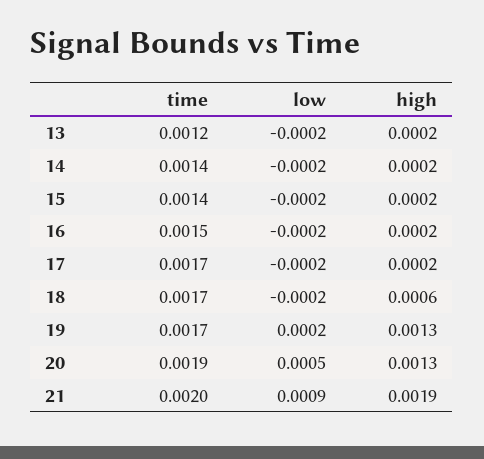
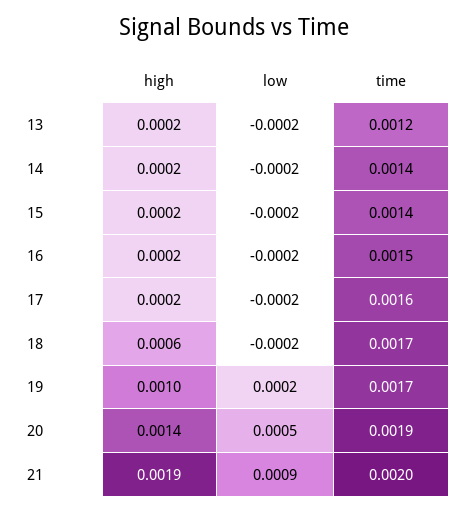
  {
    "time": {
      "13": 0.0012,
      "14": 0.0014,
      "15": 0.0014,
      "16": 0.0015,
-     "17": 0.0017,
+     "17": 0.0016,
      "18": 0.0017,
      "19": 0.0017,
      "20": 0.0019,
      "21": 0.002
    },
    "low": {
      "13": -0.0002,
      "14": -0.0002,
      "15": -0.0002,
      "16": -0.0002,
      "17": -0.0002,
      "18": -0.0002,
      "19": 0.0002,
      "20": 0.0005,
      "21": 0.0009
    },
    "high": {
      "13": 0.0002,
      "14": 0.0002,
      "15": 0.0002,
      "16": 0.0002,
      "17": 0.0002,
      "18": 0.0006,
-     "19": 0.0013,
+     "19": 0.001,
-     "20": 0.0013,
+     "20": 0.0014,
      "21": 0.0019
    }
  }

